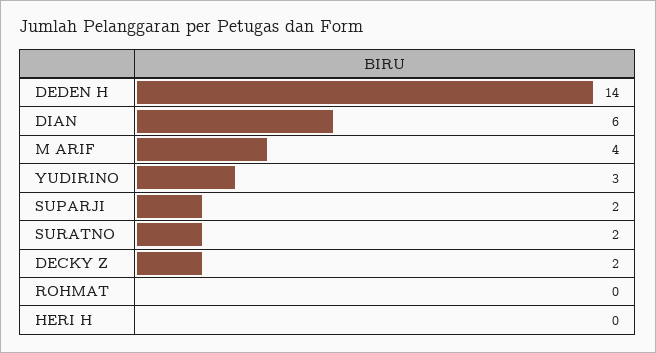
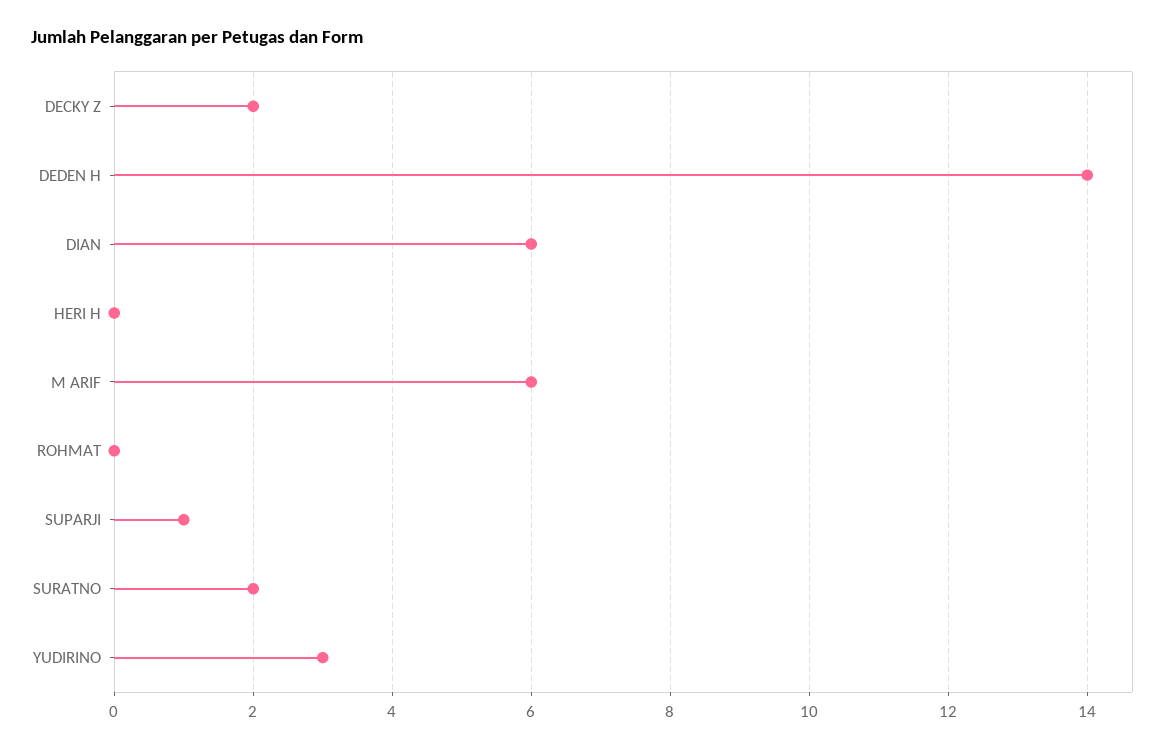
  {
    "DEDEN H": 14,
    "DIAN": 6,
-   "M ARIF": 4,
+   "M ARIF": 6,
    "YUDIRINO": 3,
-   "SUPARJI": 2,
+   "SUPARJI": 1,
    "SURATNO": 2,
    "DECKY Z": 2,
    "ROHMAT": 0,
    "HERI H": 0
  }

